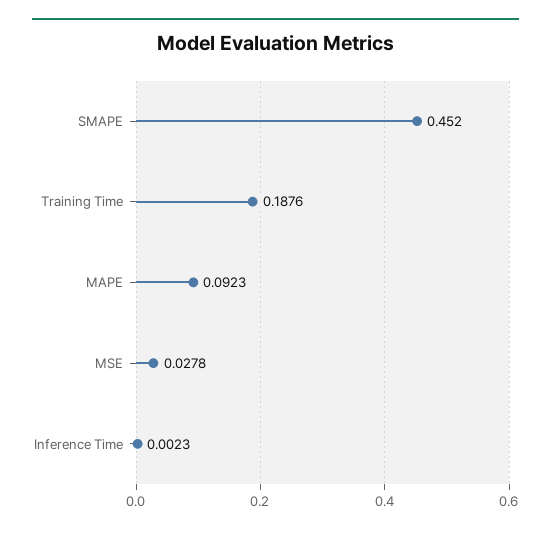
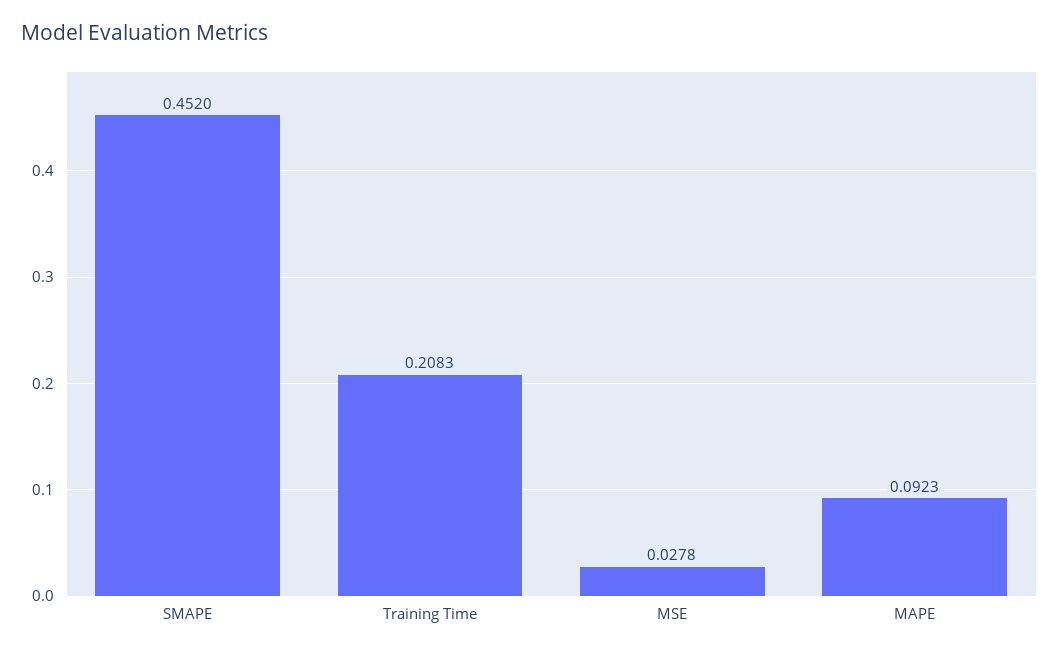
  {
    "SMAPE": 0.452,
-   "Training Time": 0.1876,
+   "Training Time": 0.2083,
    "MAPE": 0.0923,
-   "MSE": 0.0278,
+   "MSE": 0.0278
-   "Inference Time": 0.0023
  }

